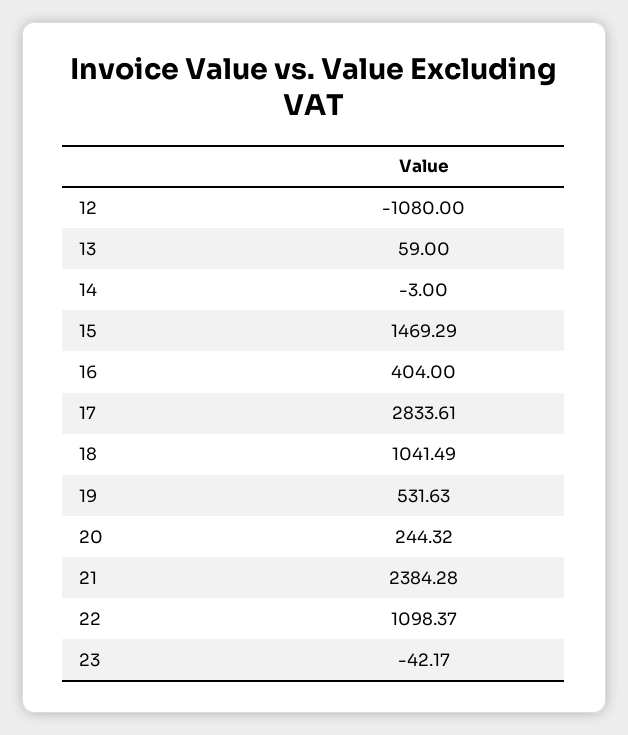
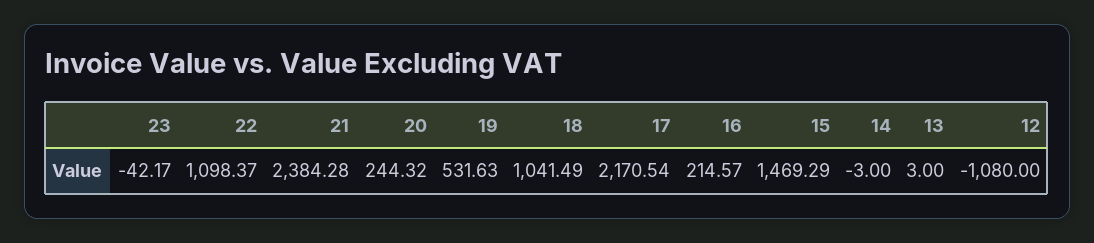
  {
    "12": -1080,
-   "13": 59,
+   "13": 3,
    "14": -3,
    "15": 1469.29,
-   "16": 404,
+   "16": 214.57,
-   "17": 2833.61,
+   "17": 2170.54,
    "18": 1041.49,
    "19": 531.63,
    "20": 244.32,
    "21": 2384.28,
    "22": 1098.37,
    "23": -42.17
  }

